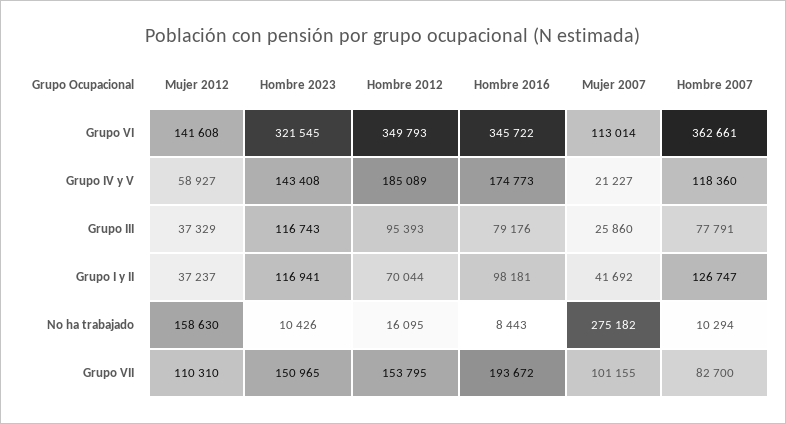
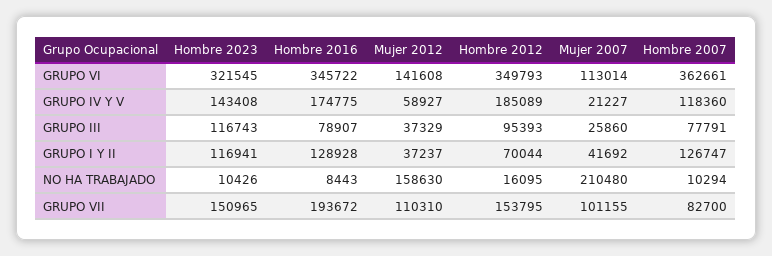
  {
    "Mujer 2012": {
      "Grupo VI": 141608,
      "Grupo IV y V": 58927,
      "Grupo III": 37329,
      "Grupo I y II": 37237,
      "No ha trabajado": 158630,
      "Grupo VII": 110310
    },
    "Hombre 2023": {
      "Grupo VI": 321545,
      "Grupo IV y V": 143408,
      "Grupo III": 116743,
      "Grupo I y II": 116941,
      "No ha trabajado": 10426,
      "Grupo VII": 150965
    },
    "Hombre 2012": {
      "Grupo VI": 349793,
      "Grupo IV y V": 185089,
      "Grupo III": 95393,
      "Grupo I y II": 70044,
      "No ha trabajado": 16095,
      "Grupo VII": 153795
    },
    "Hombre 2016": {
      "Grupo VI": 345722,
-     "Grupo IV y V": 174773,
+     "Grupo IV y V": 174775,
-     "Grupo III": 79176,
+     "Grupo III": 78907,
-     "Grupo I y II": 98181,
+     "Grupo I y II": 128928,
      "No ha trabajado": 8443,
      "Grupo VII": 193672
    },
    "Mujer 2007": {
      "Grupo VI": 113014,
      "Grupo IV y V": 21227,
      "Grupo III": 25860,
      "Grupo I y II": 41692,
-     "No ha trabajado": 275182,
+     "No ha trabajado": 210480,
      "Grupo VII": 101155
    },
    "Hombre 2007": {
      "Grupo VI": 362661,
      "Grupo IV y V": 118360,
      "Grupo III": 77791,
      "Grupo I y II": 126747,
      "No ha trabajado": 10294,
      "Grupo VII": 82700
    }
  }

